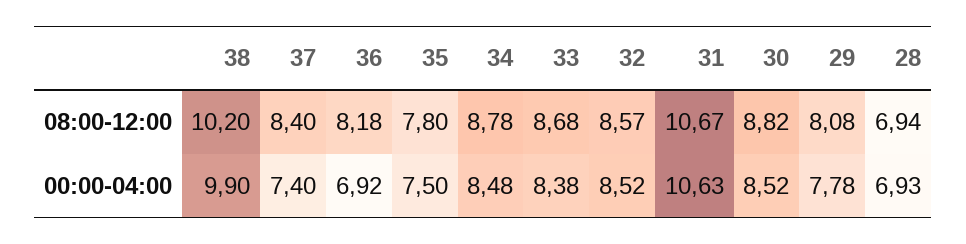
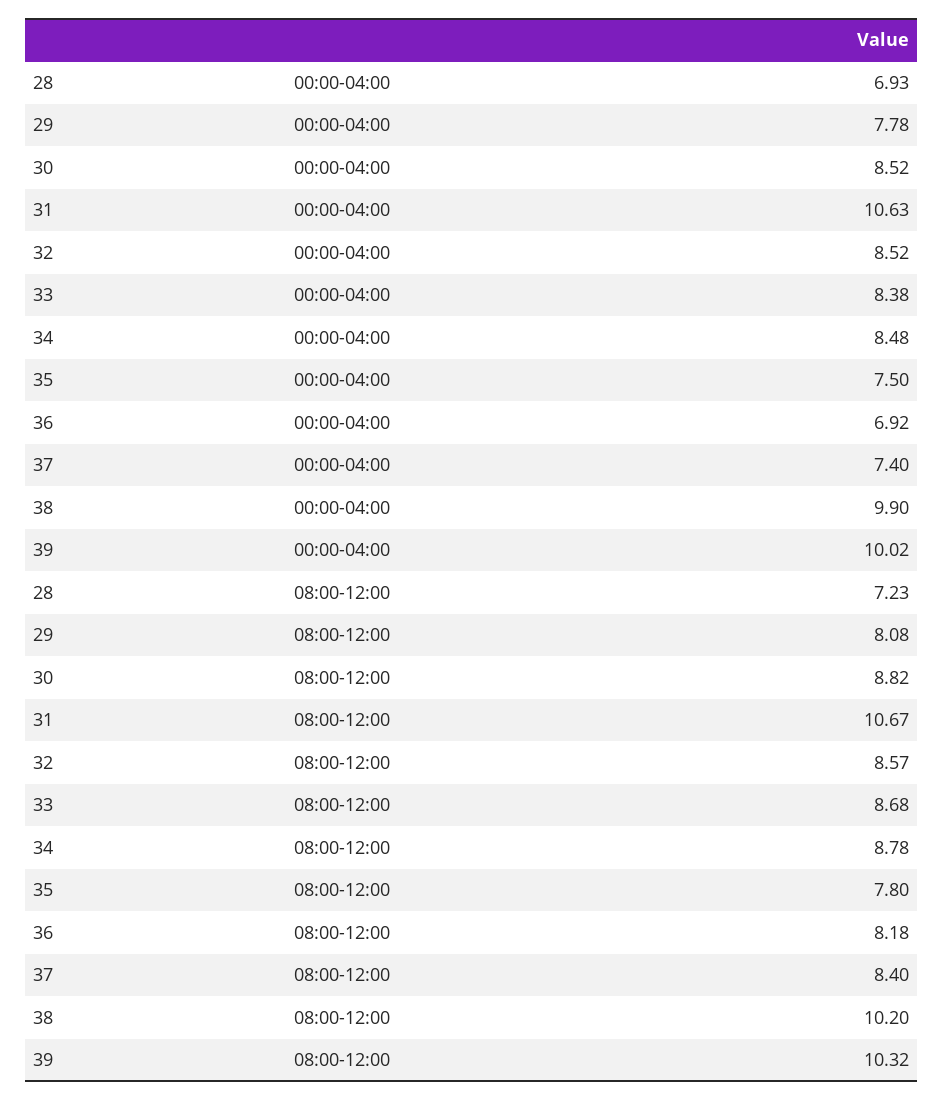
  {
    "38": {
      "08:00-12:00": 10.2,
      "00:00-04:00": 9.9
    },
    "37": {
      "08:00-12:00": 8.4,
      "00:00-04:00": 7.4
    },
    "36": {
      "08:00-12:00": 8.18,
      "00:00-04:00": 6.92
    },
    "35": {
      "08:00-12:00": 7.8,
      "00:00-04:00": 7.5
    },
    "34": {
      "08:00-12:00": 8.78,
      "00:00-04:00": 8.48
    },
    "33": {
      "08:00-12:00": 8.68,
      "00:00-04:00": 8.38
    },
    "32": {
      "08:00-12:00": 8.57,
      "00:00-04:00": 8.52
    },
    "31": {
      "08:00-12:00": 10.67,
      "00:00-04:00": 10.63
    },
    "30": {
      "08:00-12:00": 8.82,
      "00:00-04:00": 8.52
    },
    "29": {
      "08:00-12:00": 8.08,
      "00:00-04:00": 7.78
    },
    "28": {
-     "08:00-12:00": 6.94,
+     "08:00-12:00": 7.23,
      "00:00-04:00": 6.93
-   }
+   },
+   "39": {
+     "00:00-04:00": 10.02,
+     "08:00-12:00": 10.32
+   }
  }

